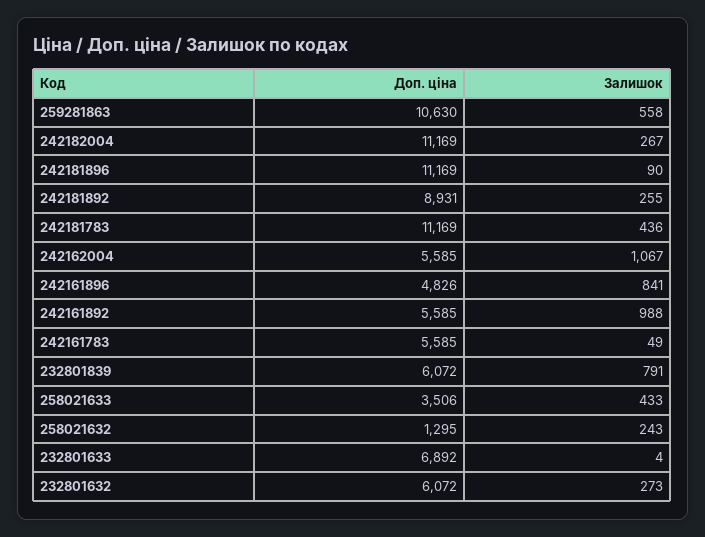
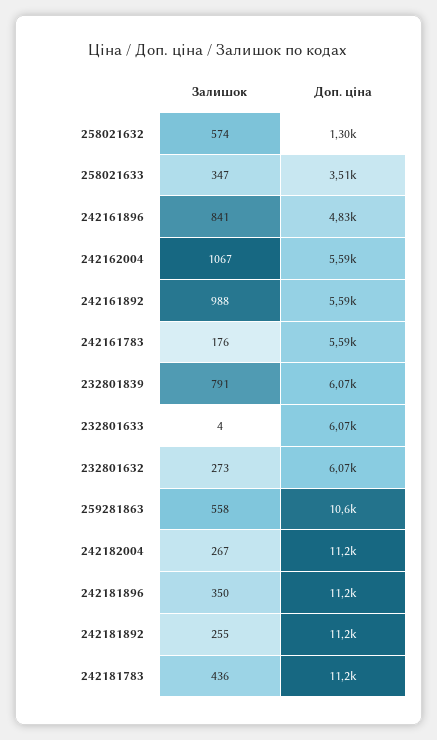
  {
    "Доп. ціна": {
      "259281863": 10630,
      "242182004": 11169,
      "242181896": 11169,
-     "242181892": 8931,
+     "242181892": 11200,
      "242181783": 11169,
      "242162004": 5585,
      "242161896": 4826,
      "242161892": 5585,
      "242161783": 5585,
      "232801839": 6072,
      "258021633": 3506,
      "258021632": 1295,
-     "232801633": 6892,
+     "232801633": 6070,
      "232801632": 6072
    },
    "Залишок": {
      "259281863": 558,
      "242182004": 267,
-     "242181896": 90,
+     "242181896": 350,
      "242181892": 255,
      "242181783": 436,
      "242162004": 1067,
      "242161896": 841,
      "242161892": 988,
-     "242161783": 49,
+     "242161783": 176,
      "232801839": 791,
-     "258021633": 433,
+     "258021633": 347,
-     "258021632": 243,
+     "258021632": 574,
      "232801633": 4,
      "232801632": 273
    }
  }

